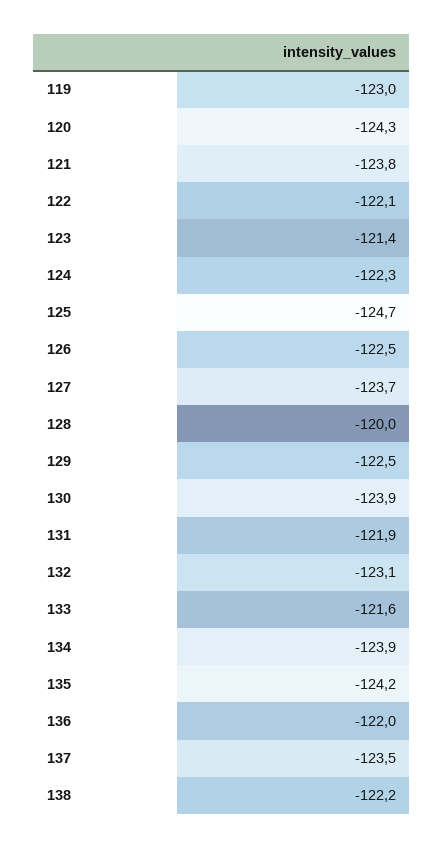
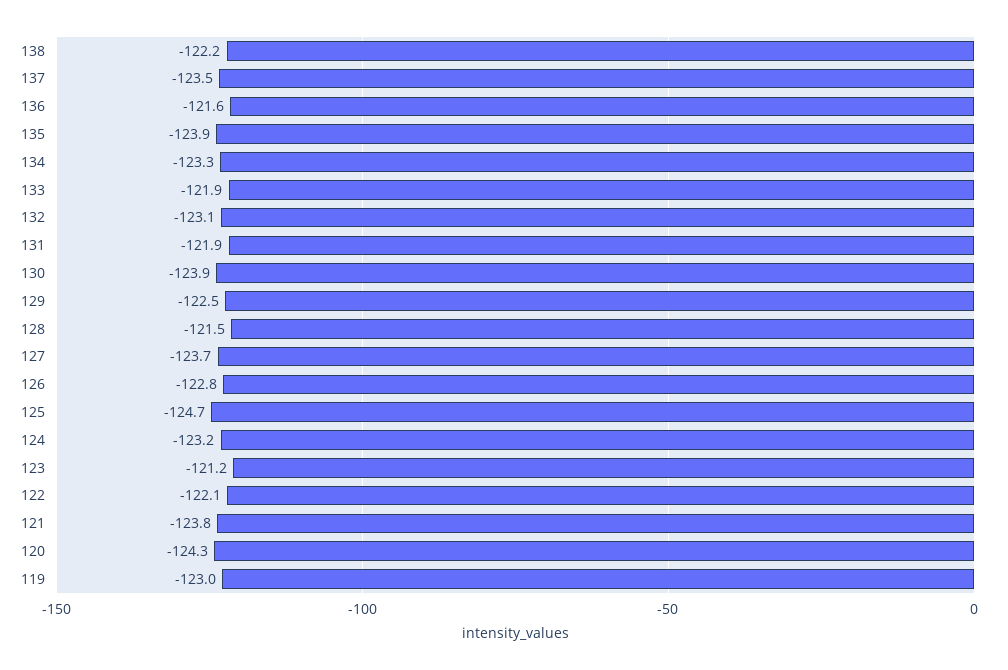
  {
    "119": -123,
    "120": -124.3,
    "121": -123.8,
    "122": -122.1,
-   "123": -121.4,
+   "123": -121.2,
-   "124": -122.3,
+   "124": -123.2,
    "125": -124.7,
-   "126": -122.5,
+   "126": -122.8,
    "127": -123.7,
-   "128": -120,
+   "128": -121.5,
    "129": -122.5,
    "130": -123.9,
    "131": -121.9,
    "132": -123.1,
-   "133": -121.6,
+   "133": -121.9,
-   "134": -123.9,
+   "134": -123.3,
-   "135": -124.2,
+   "135": -123.9,
-   "136": -122,
+   "136": -121.6,
    "137": -123.5,
    "138": -122.2
  }

